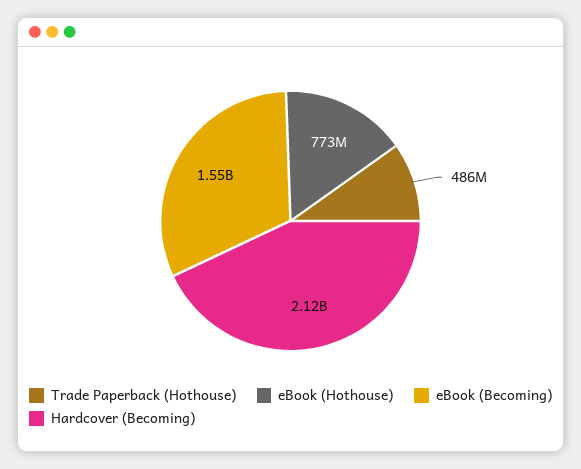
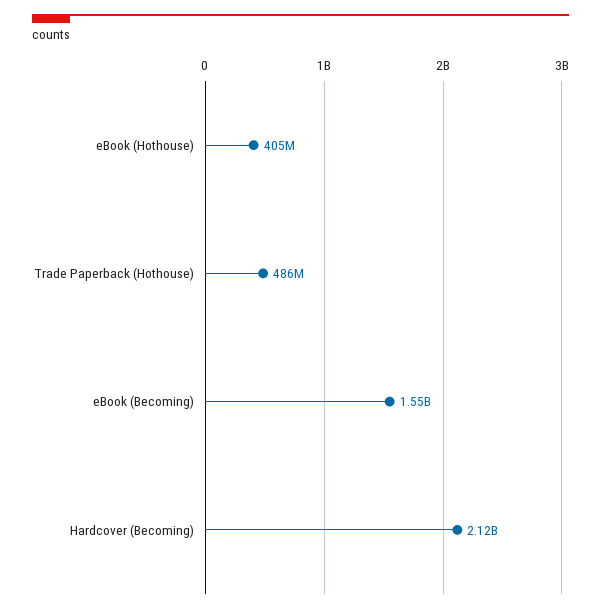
  {
    "Trade Paperback (Hothouse)": 486000000,
-   "eBook (Hothouse)": 773000000,
+   "eBook (Hothouse)": 405000000,
    "eBook (Becoming)": 1550000000,
    "Hardcover (Becoming)": 2120000000
  }

